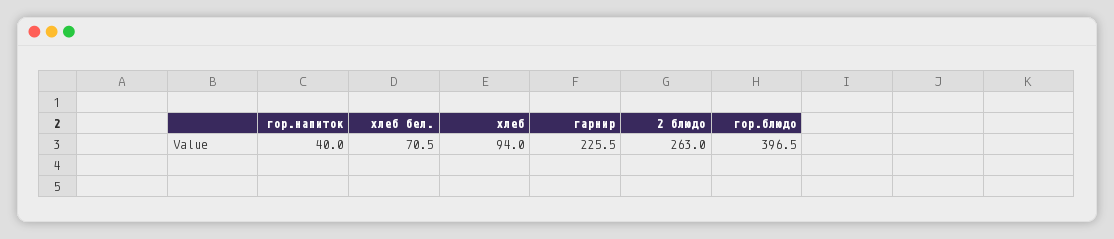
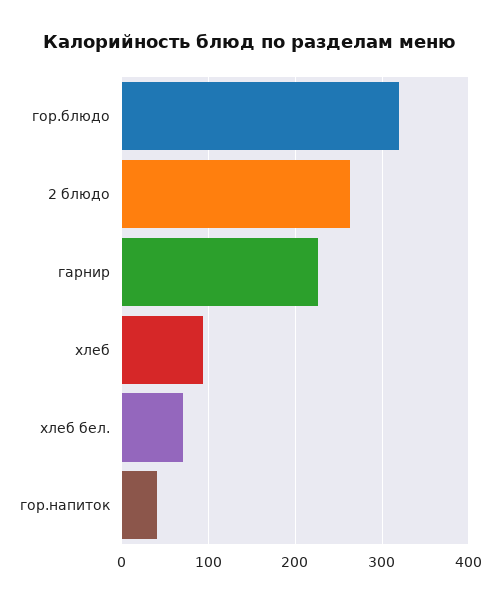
  {
    "гор.напиток": 40,
    "хлеб бел.": 70.5,
    "хлеб": 94,
    "гарнир": 225.5,
    "2 блюдо": 263,
-   "гор.блюдо": 396.5
+   "гор.блюдо": 320
  }

